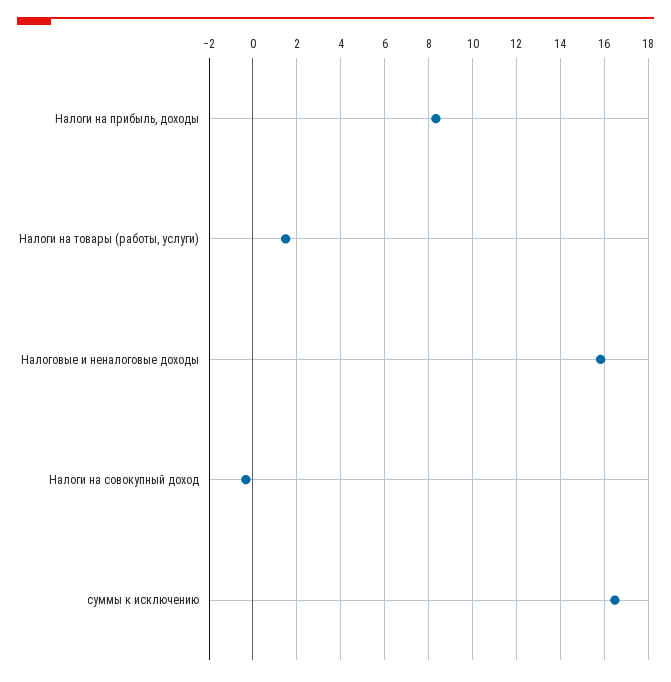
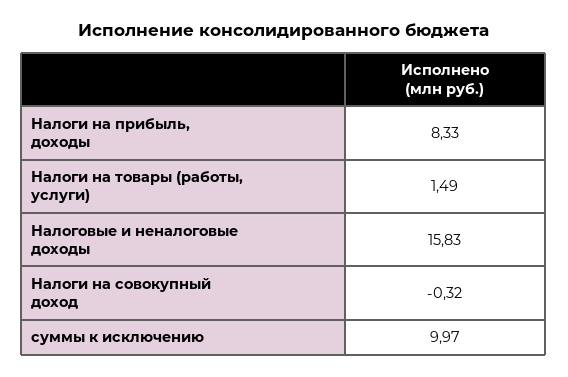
  {
    "Налоги на прибыль, доходы": 8.33,
    "Налоги на товары (работы, услуги)": 1.49,
    "Налоговые и неналоговые доходы": 15.83,
    "Налоги на совокупный доход": -0.32,
-   "суммы к исключению": 16.5
+   "суммы к исключению": 9.97
  }

